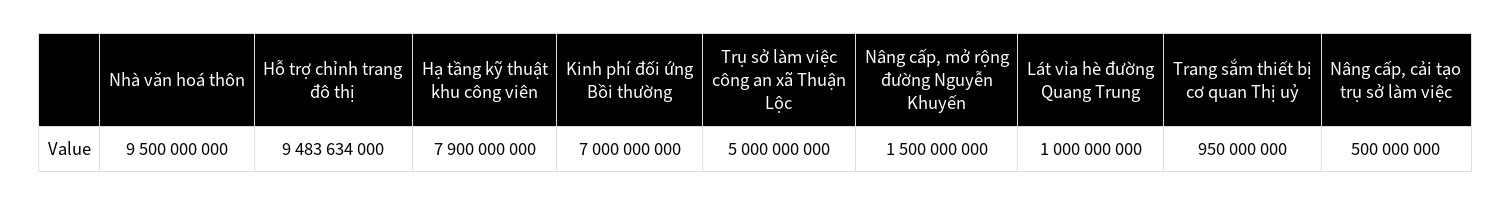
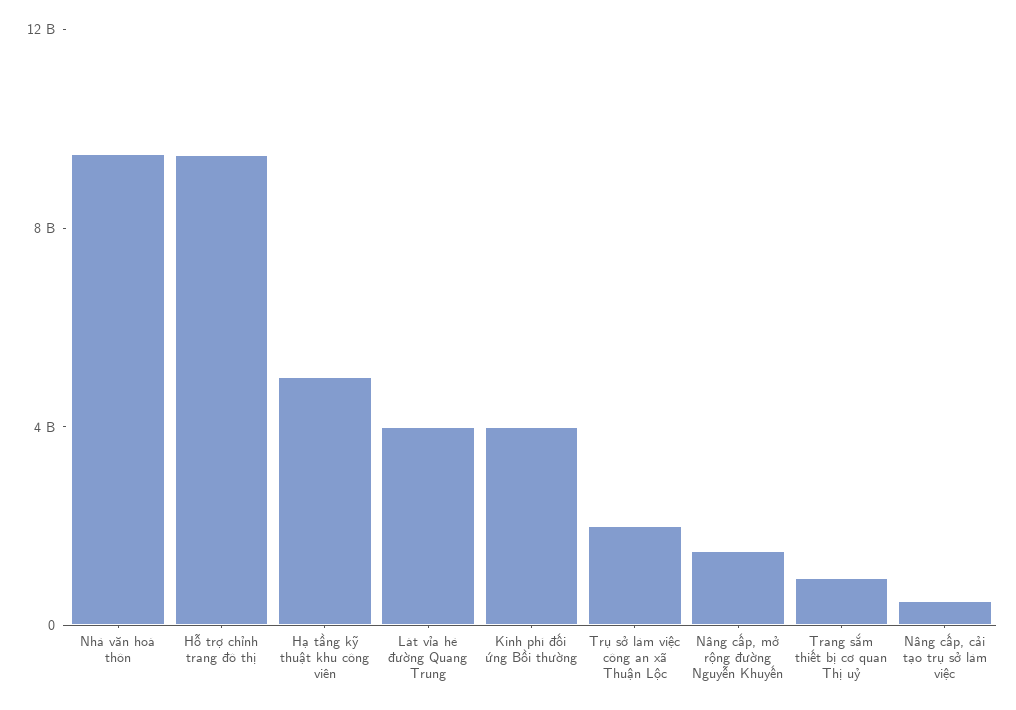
  {
    "Nhà văn hoá thôn": 9500000000,
    "Hỗ trợ chỉnh trang đô thị": 9483634000,
-   "Hạ tầng kỹ thuật khu công viên": 7900000000,
+   "Hạ tầng kỹ thuật khu công viên": 5000000000,
-   "Kinh phí đối ứng Bồi thường": 7000000000,
+   "Kinh phí đối ứng Bồi thường": 4000000000,
-   "Trụ sở làm việc công an xã Thuận Lộc": 5000000000,
+   "Trụ sở làm việc công an xã Thuận Lộc": 2000000000,
    "Nâng cấp, mở rộng đường Nguyễn Khuyến": 1500000000,
-   "Lát vỉa hè đường Quang Trung": 1000000000,
+   "Lát vỉa hè đường Quang Trung": 4000000000,
    "Trang sắm thiết bị cơ quan Thị uỷ": 950000000,
    "Nâng cấp, cải tạo trụ sở làm việc": 500000000
  }

